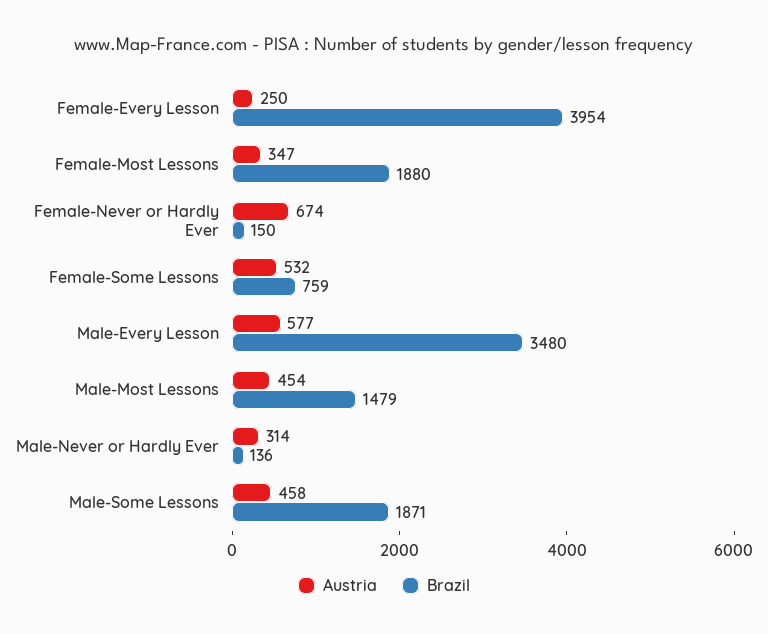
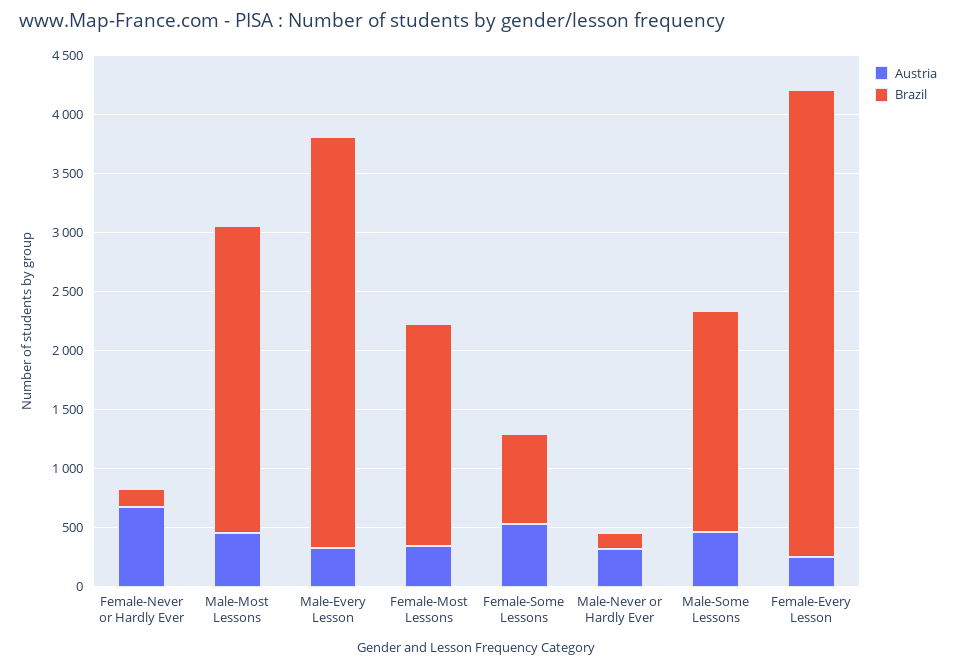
  {
    "Austria": {
      "Female-Every Lesson": 250,
      "Female-Most Lessons": 347,
      "Female-Never or Hardly Ever": 674,
      "Female-Some Lessons": 532,
-     "Male-Every Lesson": 577,
+     "Male-Every Lesson": 300,
      "Male-Most Lessons": 454,
      "Male-Never or Hardly Ever": 314,
      "Male-Some Lessons": 458
    },
    "Brazil": {
      "Female-Every Lesson": 3954,
      "Female-Most Lessons": 1880,
      "Female-Never or Hardly Ever": 150,
      "Female-Some Lessons": 759,
      "Male-Every Lesson": 3480,
-     "Male-Most Lessons": 1479,
+     "Male-Most Lessons": 2600,
      "Male-Never or Hardly Ever": 136,
      "Male-Some Lessons": 1871
    }
  }

